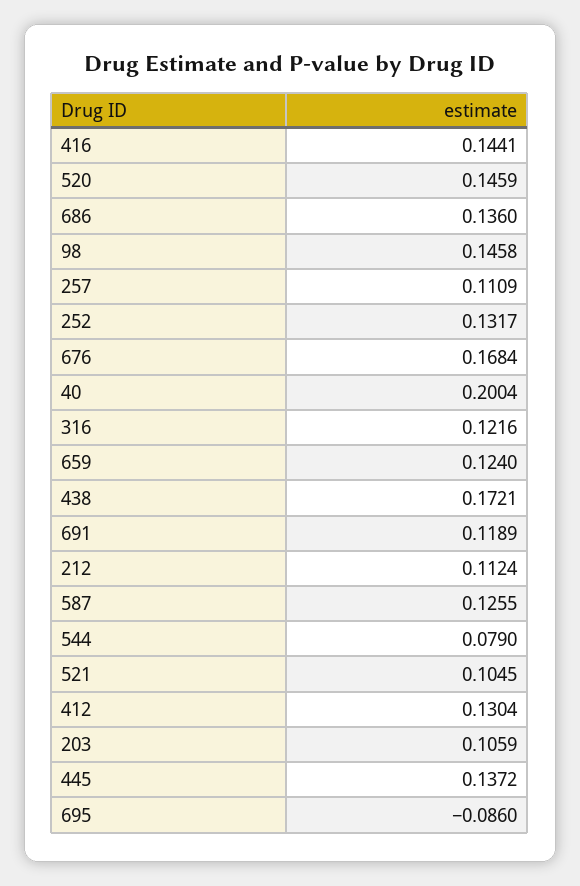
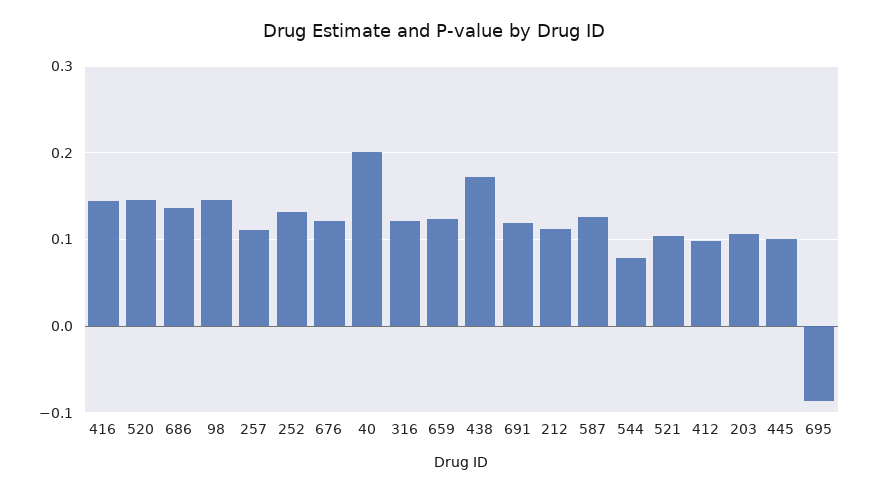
  {
    "416": 0.1441,
    "520": 0.1459,
    "686": 0.136,
    "98": 0.1458,
    "257": 0.1109,
    "252": 0.1317,
-   "676": 0.1684,
+   "676": 0.12,
    "40": 0.2004,
    "316": 0.1216,
    "659": 0.124,
    "438": 0.1721,
    "691": 0.1189,
    "212": 0.1124,
    "587": 0.1255,
    "544": 0.079,
    "521": 0.1045,
-   "412": 0.1304,
+   "412": 0.1,
    "203": 0.1059,
-   "445": 0.1372,
+   "445": 0.1,
    "695": -0.086
  }

